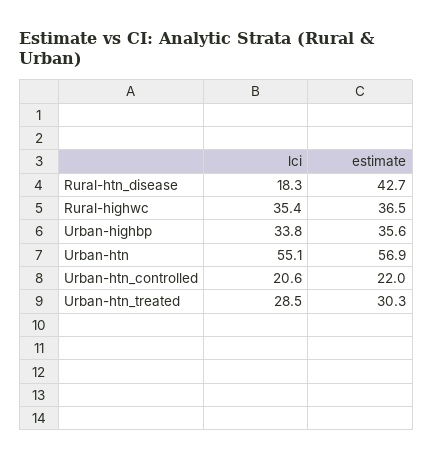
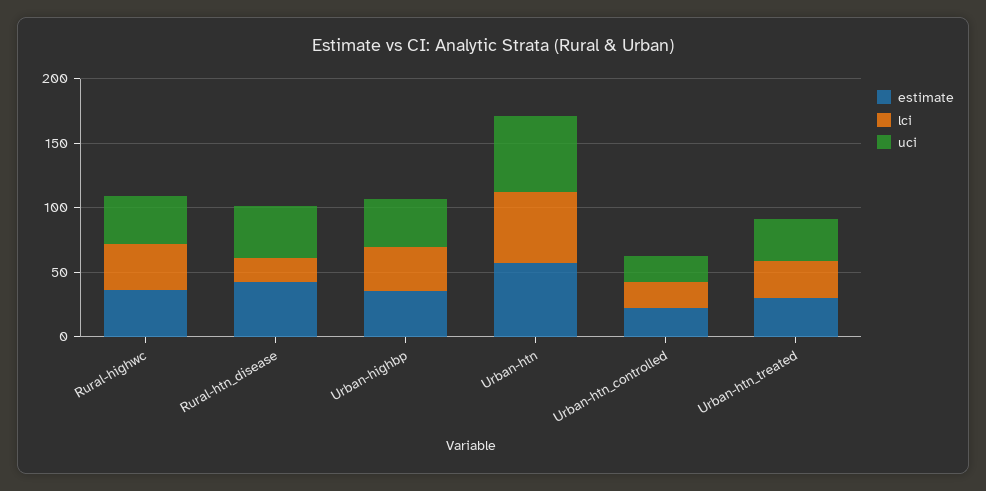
  {
    "lci": {
      "Rural-htn_disease": 18.3,
      "Rural-highwc": 35.4,
      "Urban-highbp": 33.8,
      "Urban-htn": 55.1,
      "Urban-htn_controlled": 20.6,
      "Urban-htn_treated": 28.5
    },
    "estimate": {
      "Rural-htn_disease": 42.7,
      "Rural-highwc": 36.5,
      "Urban-highbp": 35.6,
      "Urban-htn": 56.9,
      "Urban-htn_controlled": 22,
      "Urban-htn_treated": 30.3
-   }
+   },
+   "uci": {
+     "Rural-highwc": 40,
+     "Rural-htn_disease": 40,
+     "Urban-highbp": 40,
+     "Urban-htn": 60,
+     "Urban-htn_controlled": 20,
+     "Urban-htn_treated": 30
+   }
  }

